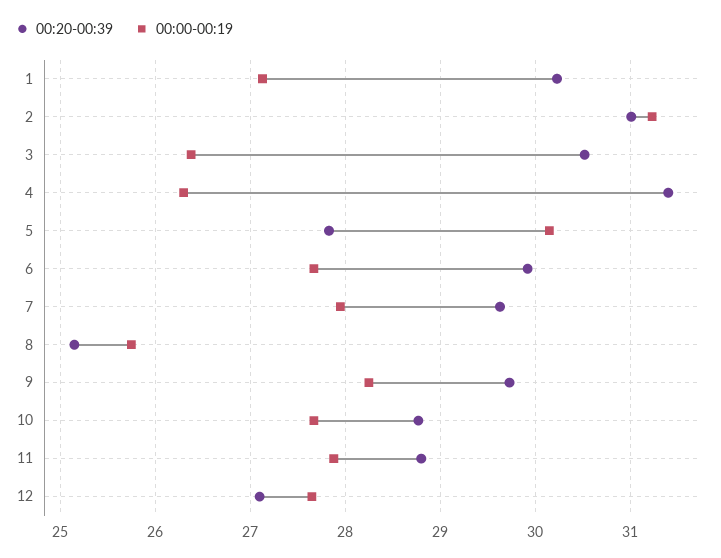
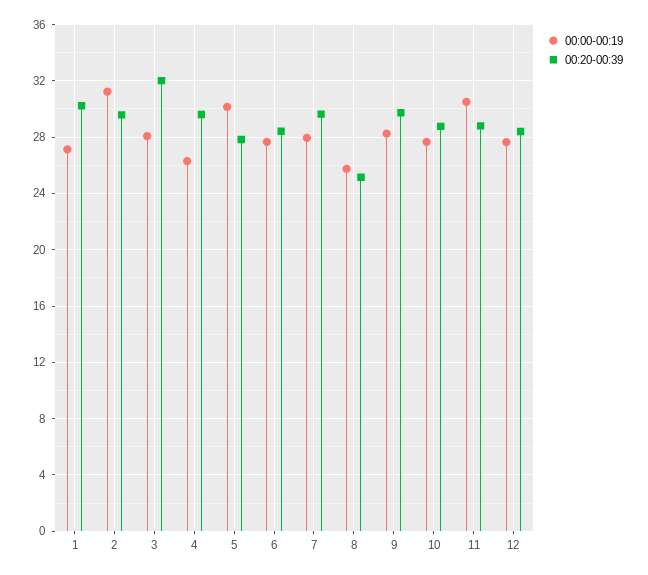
  {
    "00:20-00:39": {
      "1": 30.2,
-     "2": 31,
+     "2": 29.5,
-     "3": 30.5,
+     "3": 32,
-     "4": 31.4,
+     "4": 29.5,
      "5": 27.8,
-     "6": 29.9,
+     "6": 28.5,
      "7": 29.6,
      "8": 25.2,
      "9": 29.7,
      "10": 28.8,
      "11": 28.8,
-     "12": 27.1
+     "12": 28.5
    },
    "00:00-00:19": {
      "1": 27.1,
      "2": 31.2,
-     "3": 26.4,
+     "3": 28,
      "4": 26.3,
      "5": 30.2,
      "6": 27.7,
      "7": 28,
      "8": 25.8,
      "9": 28.3,
      "10": 27.7,
-     "11": 27.9,
+     "11": 30.5,
      "12": 27.7
    }
  }

